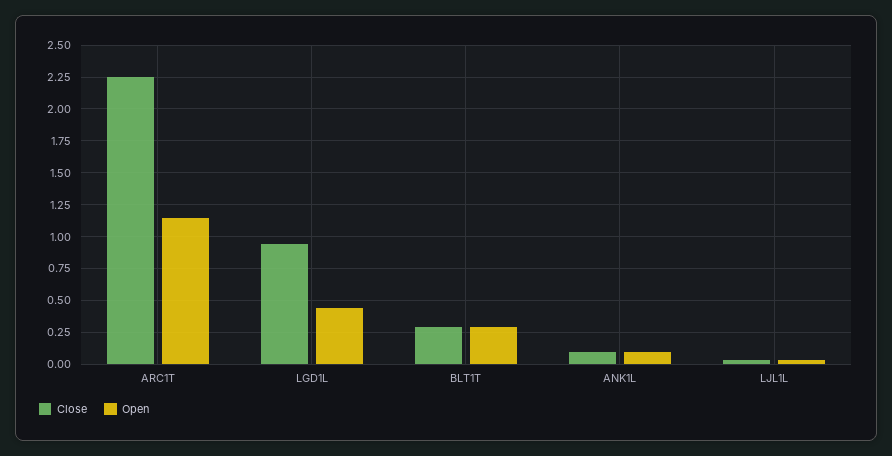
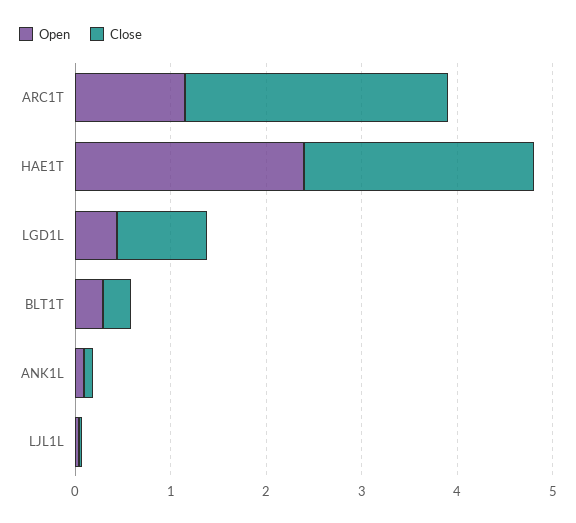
  {
    "Close": {
-     "ARC1T": 2.25,
+     "ARC1T": 2.8,
      "LGD1L": 0.95,
      "BLT1T": 0.3,
      "ANK1L": 0.1,
-     "LJL1L": 0.05
+     "LJL1L": 0.05,
+     "HAE1T": 2.4
    },
    "Open": {
      "ARC1T": 1.15,
      "LGD1L": 0.45,
      "BLT1T": 0.3,
      "ANK1L": 0.1,
-     "LJL1L": 0.05
+     "LJL1L": 0.05,
+     "HAE1T": 2.4
    }
  }

